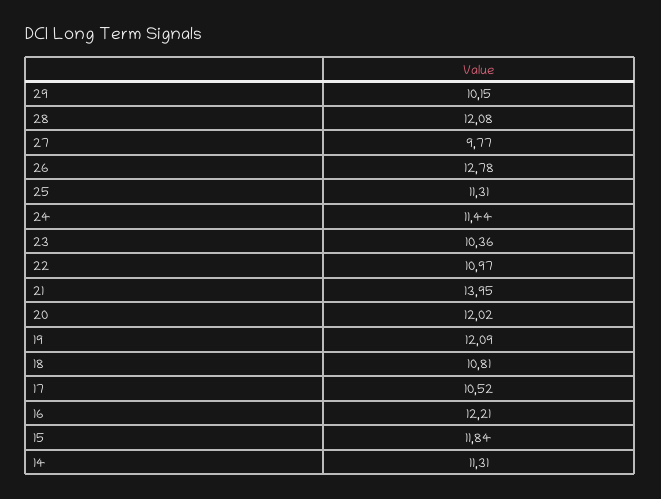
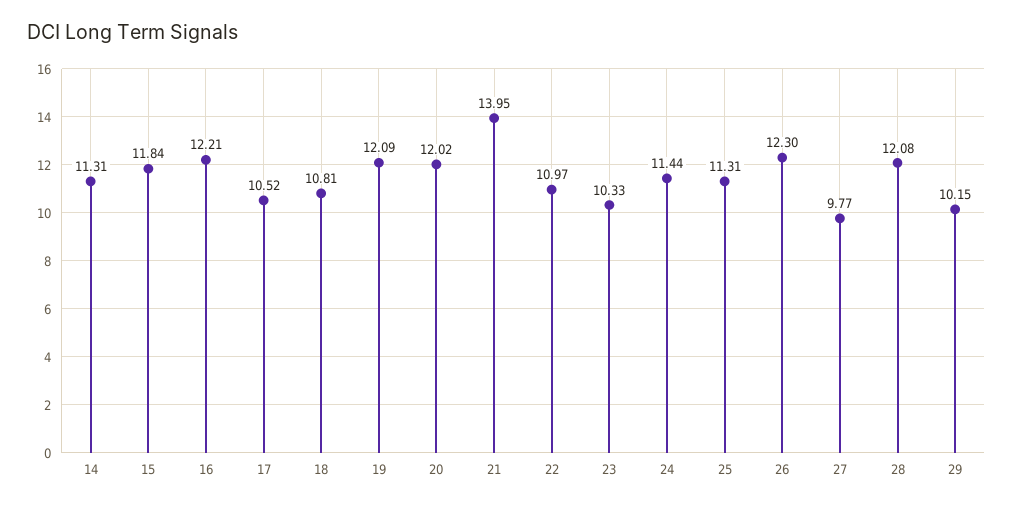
  {
    "29": 10.15,
    "28": 12.08,
    "27": 9.77,
-   "26": 12.78,
+   "26": 12.3,
    "25": 11.31,
    "24": 11.44,
-   "23": 10.36,
+   "23": 10.33,
    "22": 10.97,
    "21": 13.95,
    "20": 12.02,
    "19": 12.09,
    "18": 10.81,
    "17": 10.52,
    "16": 12.21,
    "15": 11.84,
    "14": 11.31
  }

